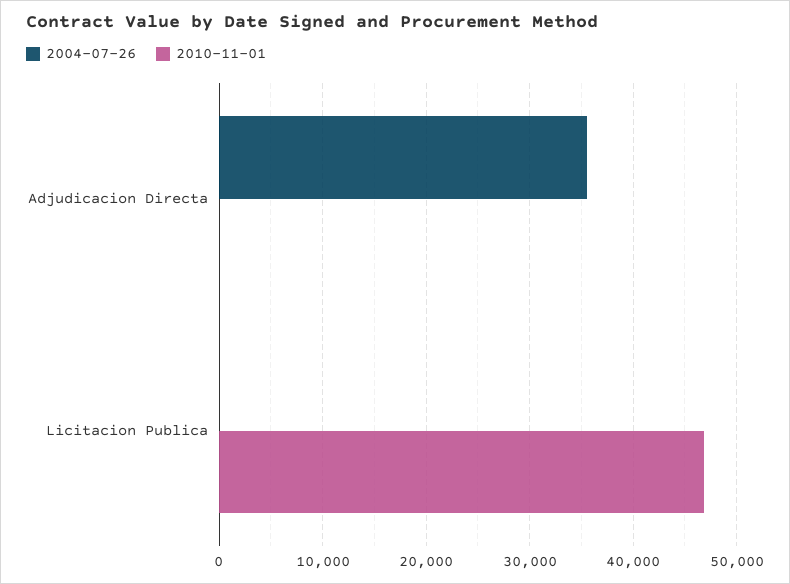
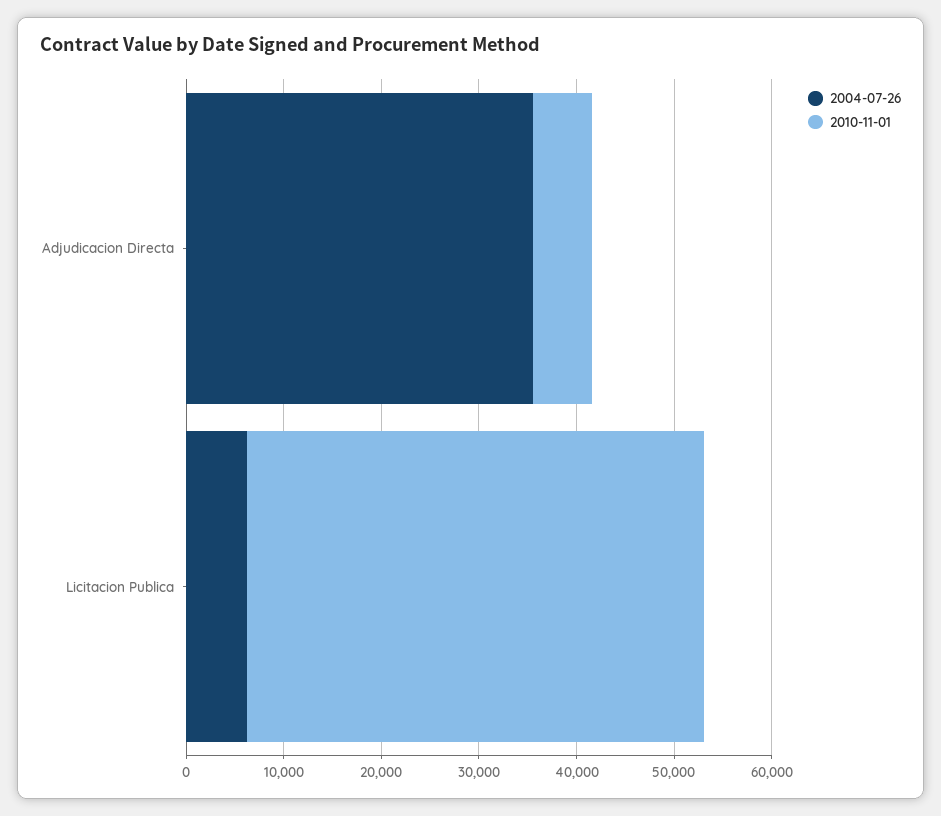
  {
    "2004-07-26": {
      "Adjudicacion Directa": 36000,
-     "Licitacion Publica": 0
+     "Licitacion Publica": 6000
    },
    "2010-11-01": {
-     "Adjudicacion Directa": 0,
+     "Adjudicacion Directa": 6000,
      "Licitacion Publica": 47000
    }
  }

